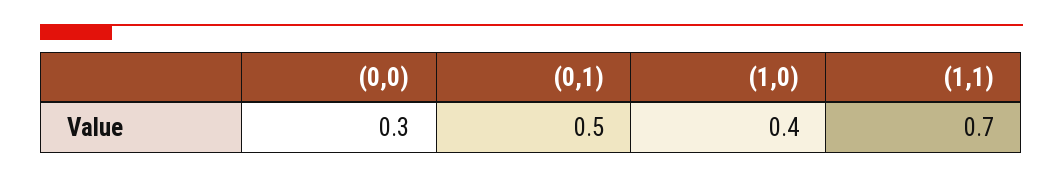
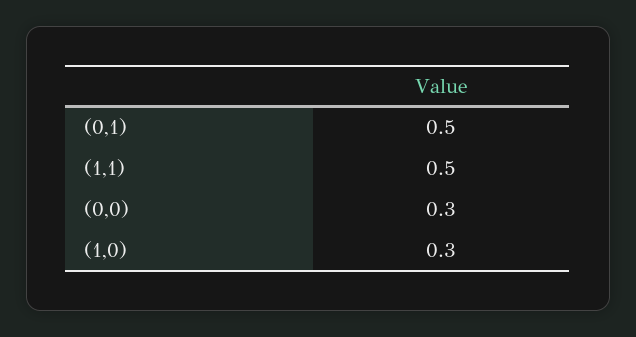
  {
    "(0,0)": 0.3,
    "(0,1)": 0.5,
-   "(1,0)": 0.4,
+   "(1,0)": 0.3,
-   "(1,1)": 0.7
+   "(1,1)": 0.5
  }

